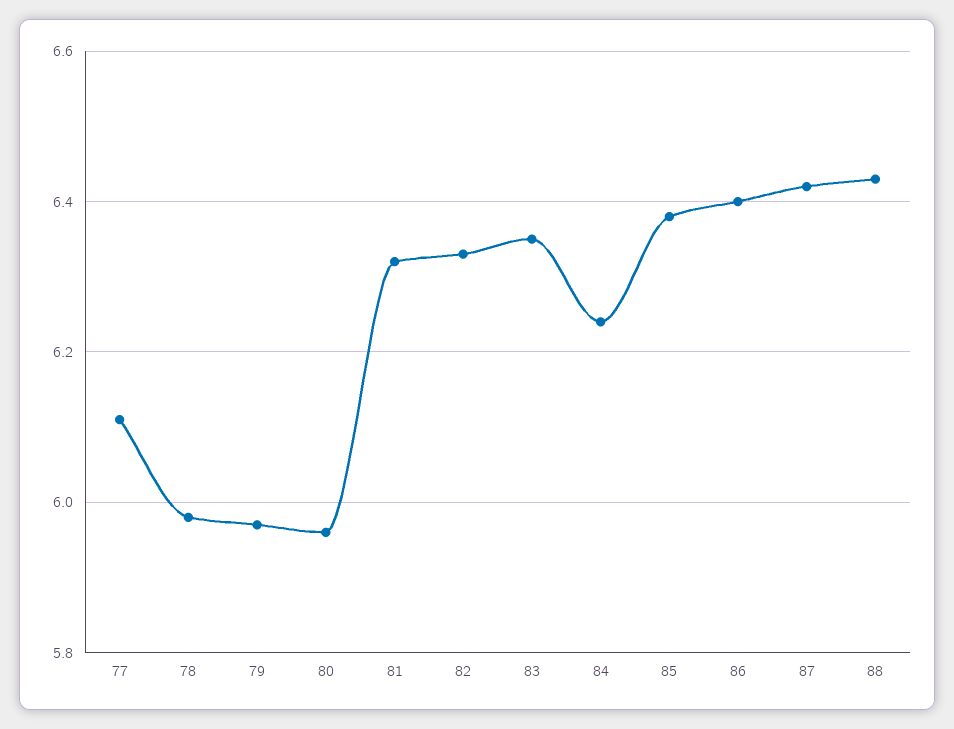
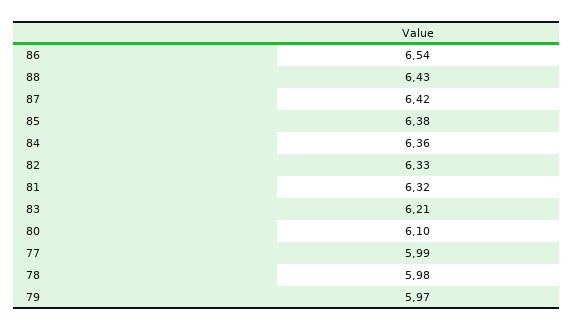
  {
-   "77": 6.1,
+   "77": 5.99,
    "78": 5.98,
    "79": 5.97,
-   "80": 5.95,
+   "80": 6.1,
    "81": 6.32,
    "82": 6.33,
-   "83": 6.35,
+   "83": 6.21,
-   "84": 6.25,
+   "84": 6.36,
    "85": 6.38,
-   "86": 6.4,
+   "86": 6.54,
    "87": 6.42,
    "88": 6.43
  }

